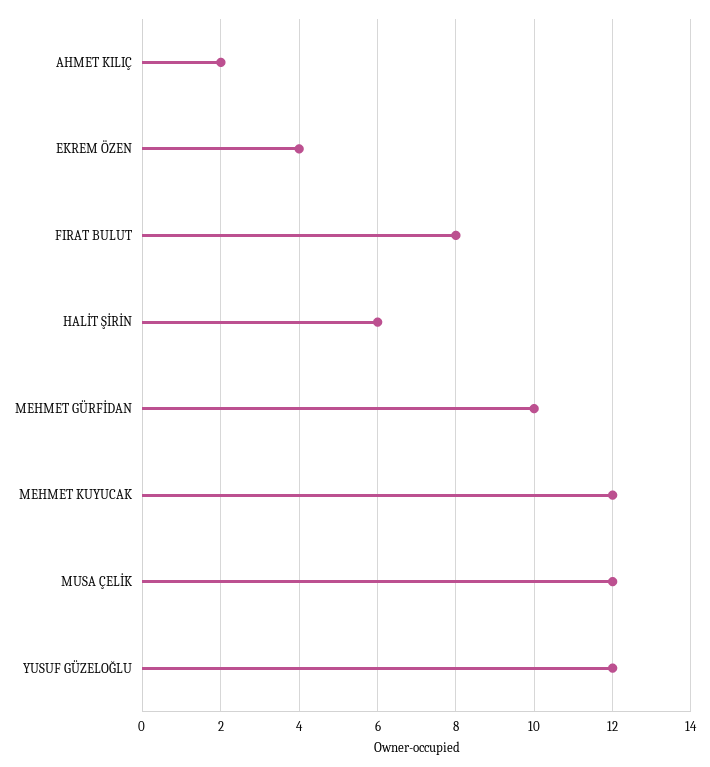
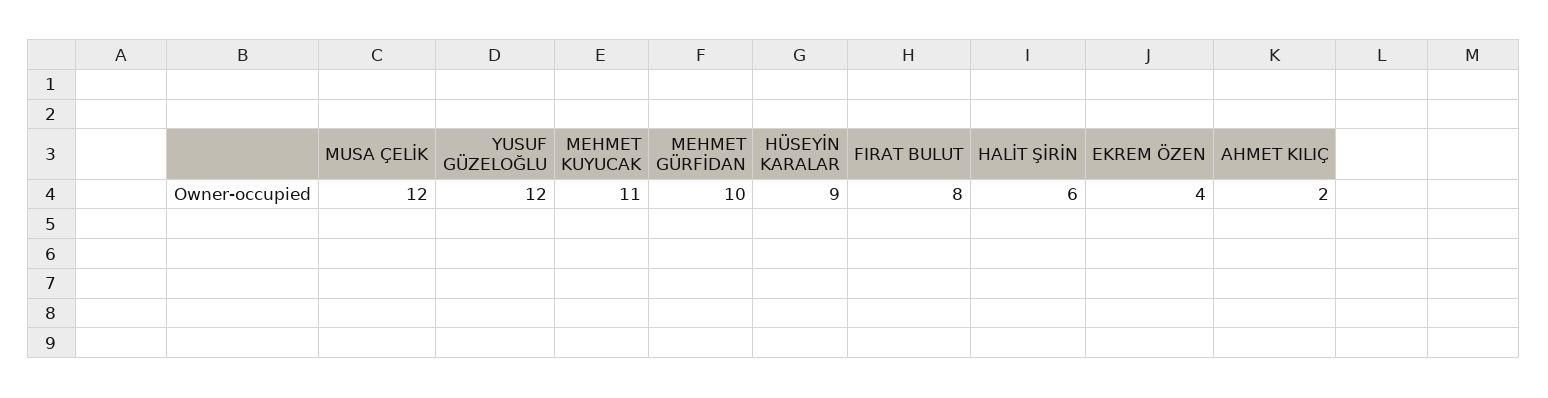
  {
    "AHMET KILIÇ": 2,
    "EKREM ÖZEN": 4,
    "FIRAT BULUT": 8,
    "HALİT ŞİRİN": 6,
    "MEHMET GÜRFİDAN": 10,
-   "MEHMET KUYUCAK": 12,
+   "MEHMET KUYUCAK": 11,
    "MUSA ÇELİK": 12,
-   "YUSUF GÜZELOĞLU": 12
+   "YUSUF GÜZELOĞLU": 12,
+   "HÜSEYİN KARALAR": 9
  }

